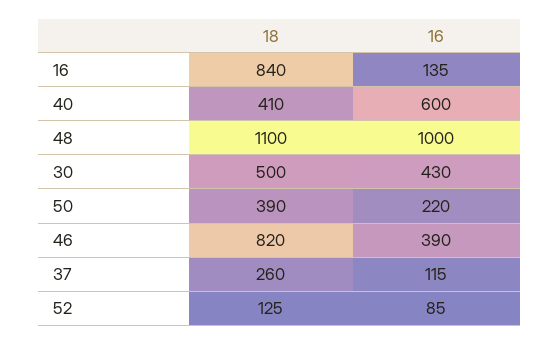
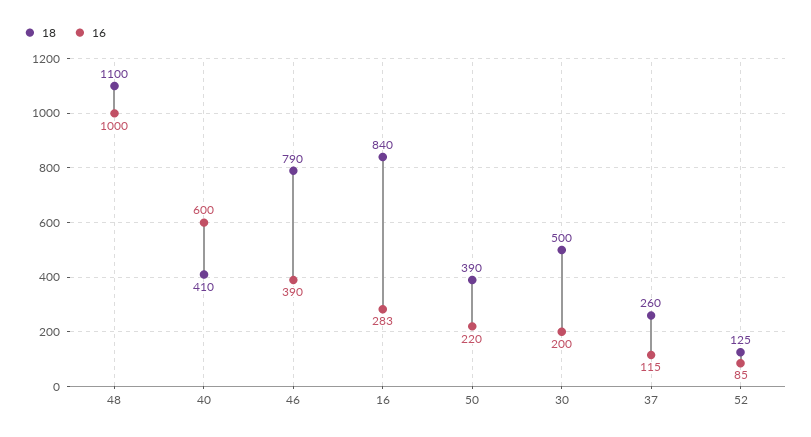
  {
    "18": {
      "16": 840,
      "40": 410,
      "48": 1100,
      "30": 500,
      "50": 390,
-     "46": 820,
+     "46": 790,
      "37": 260,
      "52": 125
    },
    "16": {
-     "16": 135,
+     "16": 283,
      "40": 600,
      "48": 1000,
-     "30": 430,
+     "30": 200,
      "50": 220,
      "46": 390,
      "37": 115,
      "52": 85
    }
  }

